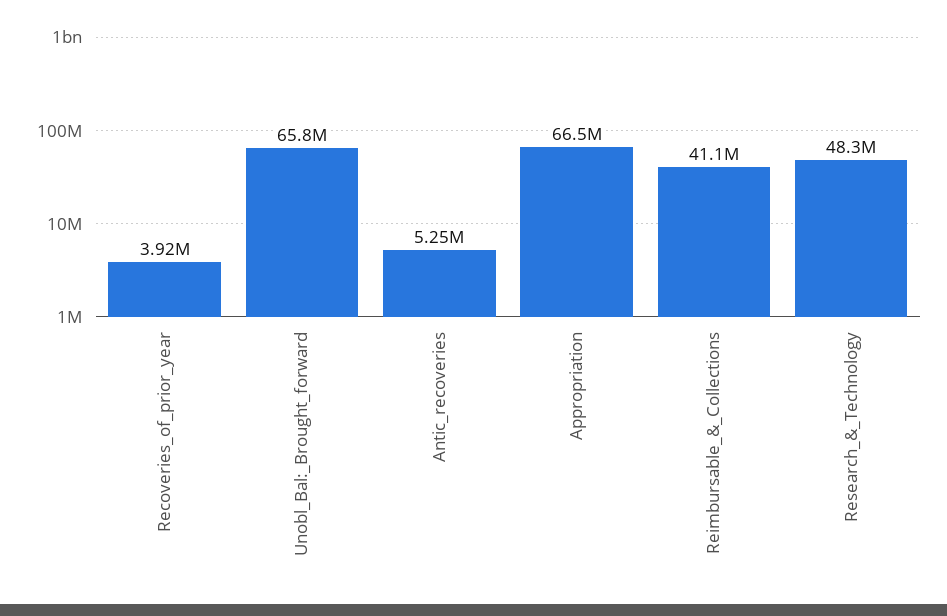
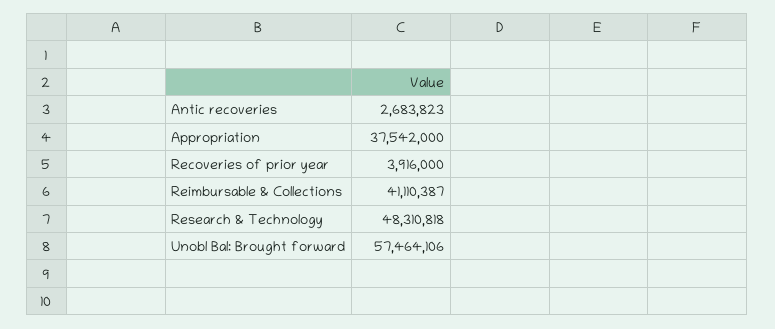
  {
    "Recoveries_of_prior_year": 3916000,
-   "Unobl_Bal:_Brought_forward": 65800000,
+   "Unobl_Bal:_Brought_forward": 57464106,
-   "Antic_recoveries": 5250000,
+   "Antic_recoveries": 2683823,
-   "Appropriation": 66500000,
+   "Appropriation": 37542000,
    "Reimbursable_&_Collections": 41110387,
    "Research_&_Technology": 48310818
  }

